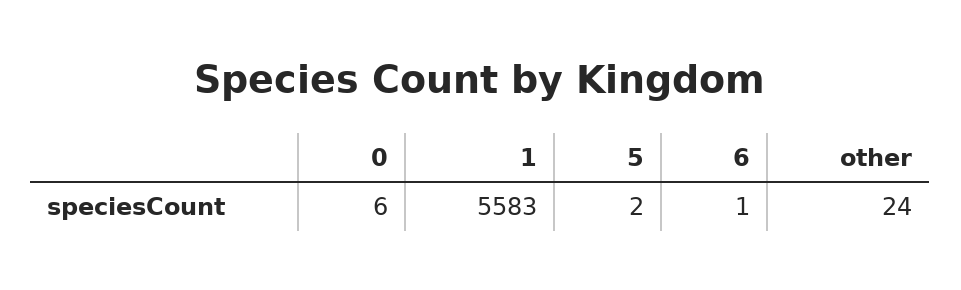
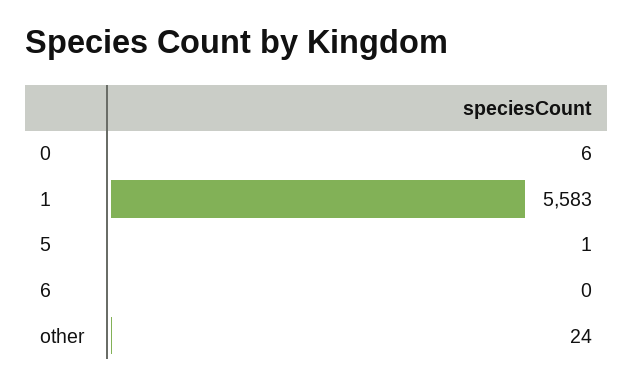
  {
    "0": 6,
    "1": 5583,
-   "5": 2,
+   "5": 1,
-   "6": 1,
+   "6": 0,
    "other": 24
  }

